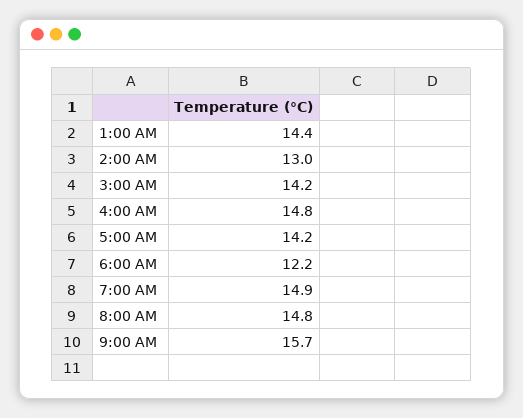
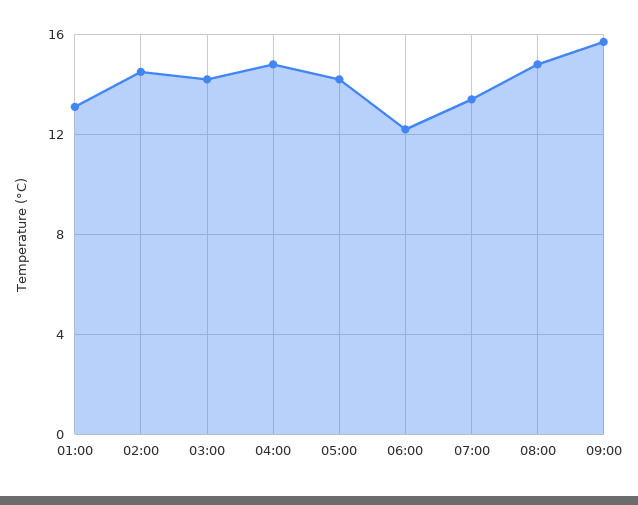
  {
-   "1:00 AM": 14.4,
+   "1:00 AM": 13,
-   "2:00 AM": 13,
+   "2:00 AM": 14.5,
    "3:00 AM": 14.2,
    "4:00 AM": 14.8,
    "5:00 AM": 14.2,
    "6:00 AM": 12.2,
-   "7:00 AM": 14.9,
+   "7:00 AM": 13.5,
    "8:00 AM": 14.8,
    "9:00 AM": 15.7
  }

